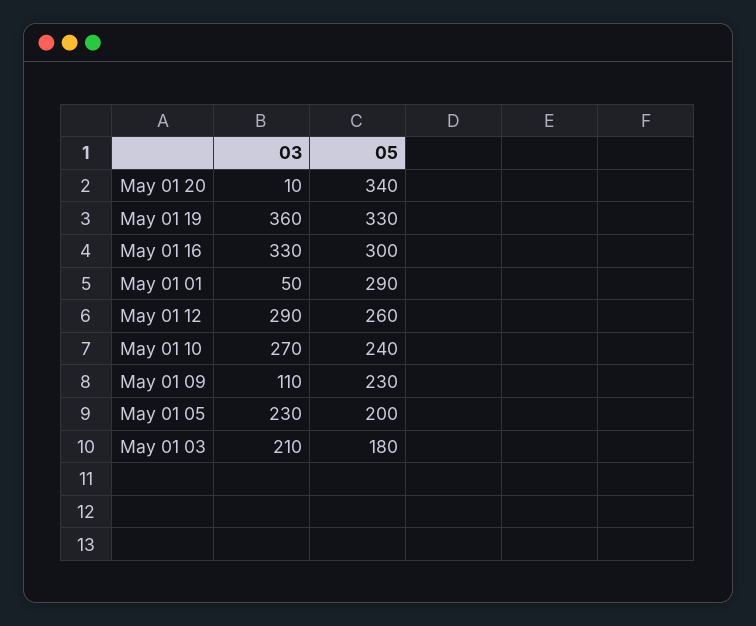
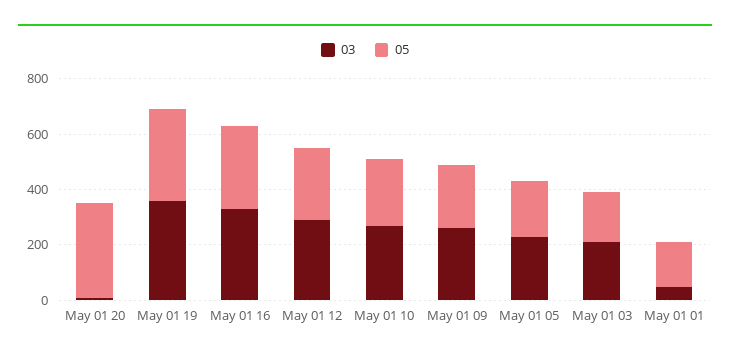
  {
    "03": {
      "May 01 20": 10,
      "May 01 19": 360,
      "May 01 16": 330,
      "May 01 01": 50,
      "May 01 12": 290,
      "May 01 10": 270,
-     "May 01 09": 110,
+     "May 01 09": 250,
      "May 01 05": 230,
      "May 01 03": 210
    },
    "05": {
      "May 01 20": 340,
      "May 01 19": 330,
      "May 01 16": 300,
-     "May 01 01": 290,
+     "May 01 01": 150,
      "May 01 12": 260,
      "May 01 10": 240,
      "May 01 09": 230,
      "May 01 05": 200,
      "May 01 03": 180
    }
  }

